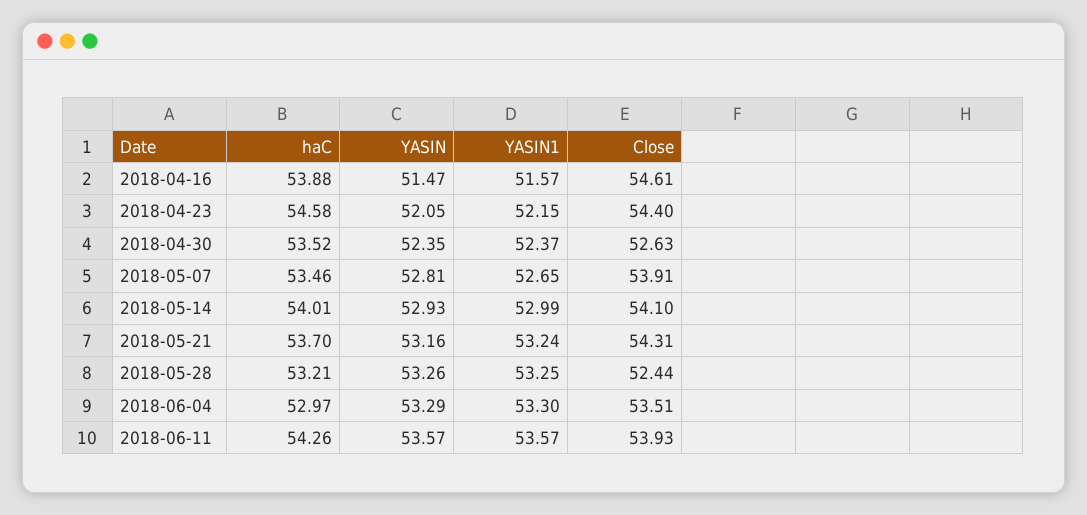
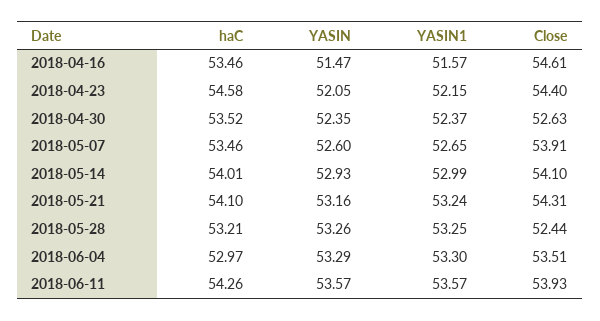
  {
    "haC": {
-     "2018-04-16": 53.88,
+     "2018-04-16": 53.46,
      "2018-04-23": 54.58,
      "2018-04-30": 53.52,
      "2018-05-07": 53.46,
      "2018-05-14": 54.01,
-     "2018-05-21": 53.7,
+     "2018-05-21": 54.1,
      "2018-05-28": 53.21,
      "2018-06-04": 52.97,
      "2018-06-11": 54.26
    },
    "YASIN": {
      "2018-04-16": 51.47,
      "2018-04-23": 52.05,
      "2018-04-30": 52.35,
-     "2018-05-07": 52.81,
+     "2018-05-07": 52.6,
      "2018-05-14": 52.93,
      "2018-05-21": 53.16,
      "2018-05-28": 53.26,
      "2018-06-04": 53.29,
      "2018-06-11": 53.57
    },
    "YASIN1": {
      "2018-04-16": 51.57,
      "2018-04-23": 52.15,
      "2018-04-30": 52.37,
      "2018-05-07": 52.65,
      "2018-05-14": 52.99,
      "2018-05-21": 53.24,
      "2018-05-28": 53.25,
      "2018-06-04": 53.3,
      "2018-06-11": 53.57
    },
    "Close": {
      "2018-04-16": 54.61,
      "2018-04-23": 54.4,
      "2018-04-30": 52.63,
      "2018-05-07": 53.91,
      "2018-05-14": 54.1,
      "2018-05-21": 54.31,
      "2018-05-28": 52.44,
      "2018-06-04": 53.51,
      "2018-06-11": 53.93
    }
  }

